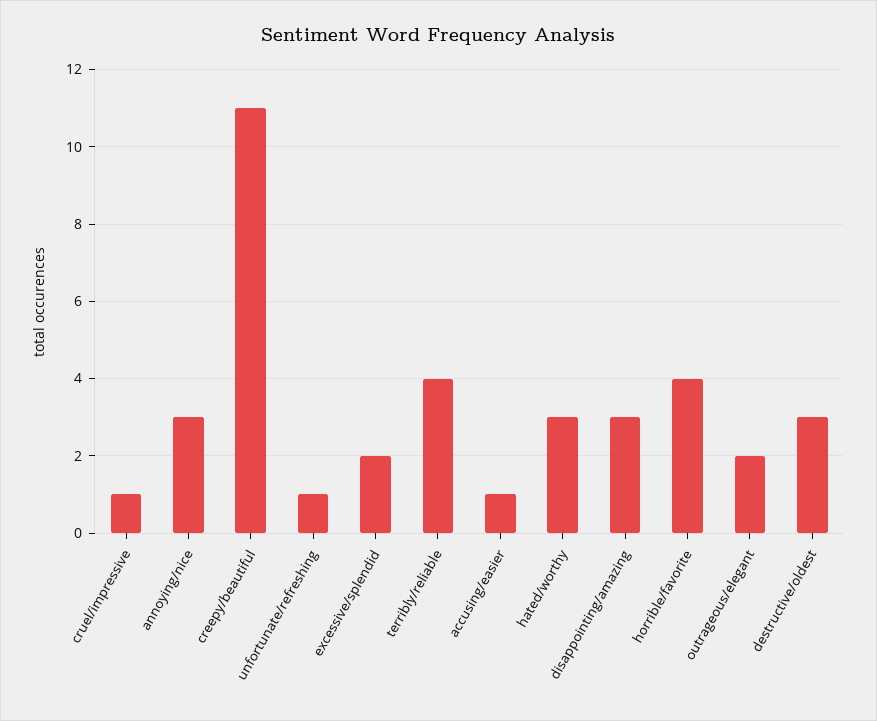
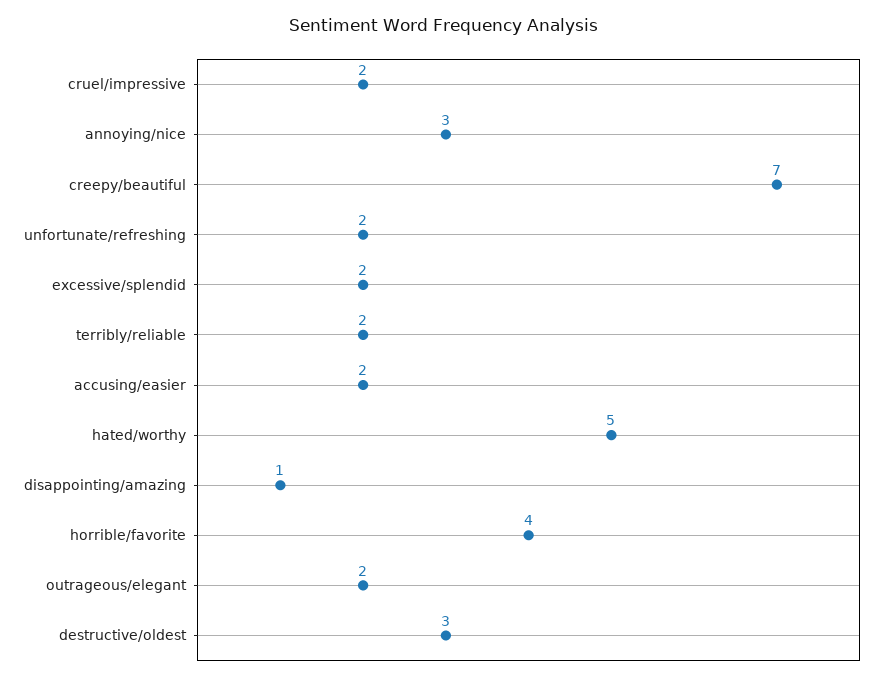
  {
-   "cruel/impressive": 1,
+   "cruel/impressive": 2,
    "annoying/nice": 3,
-   "creepy/beautiful": 11,
+   "creepy/beautiful": 7,
-   "unfortunate/refreshing": 1,
+   "unfortunate/refreshing": 2,
    "excessive/splendid": 2,
-   "terribly/reliable": 4,
+   "terribly/reliable": 2,
-   "accusing/easier": 1,
+   "accusing/easier": 2,
-   "hated/worthy": 3,
+   "hated/worthy": 5,
-   "disappointing/amazing": 3,
+   "disappointing/amazing": 1,
    "horrible/favorite": 4,
    "outrageous/elegant": 2,
    "destructive/oldest": 3
  }

